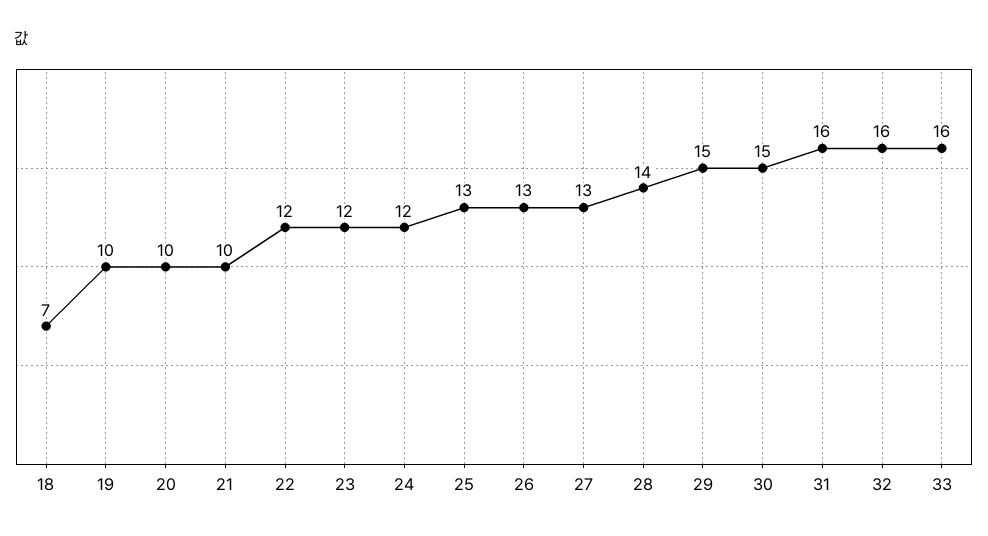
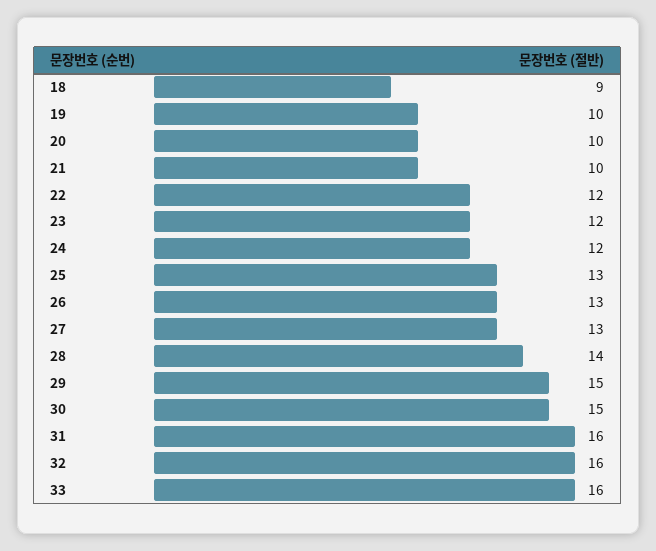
  {
-   "18": 7,
+   "18": 9,
    "19": 10,
    "20": 10,
    "21": 10,
    "22": 12,
    "23": 12,
    "24": 12,
    "25": 13,
    "26": 13,
    "27": 13,
    "28": 14,
    "29": 15,
    "30": 15,
    "31": 16,
    "32": 16,
    "33": 16
  }

